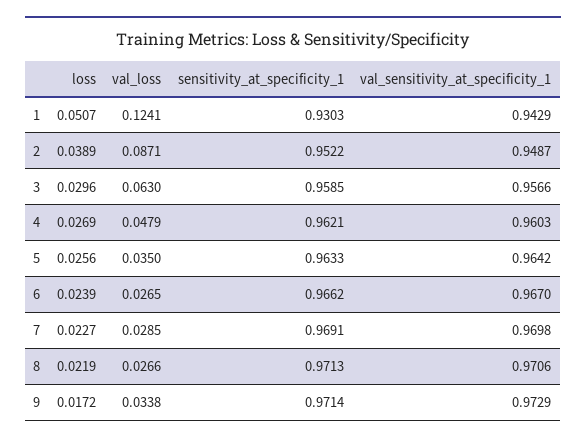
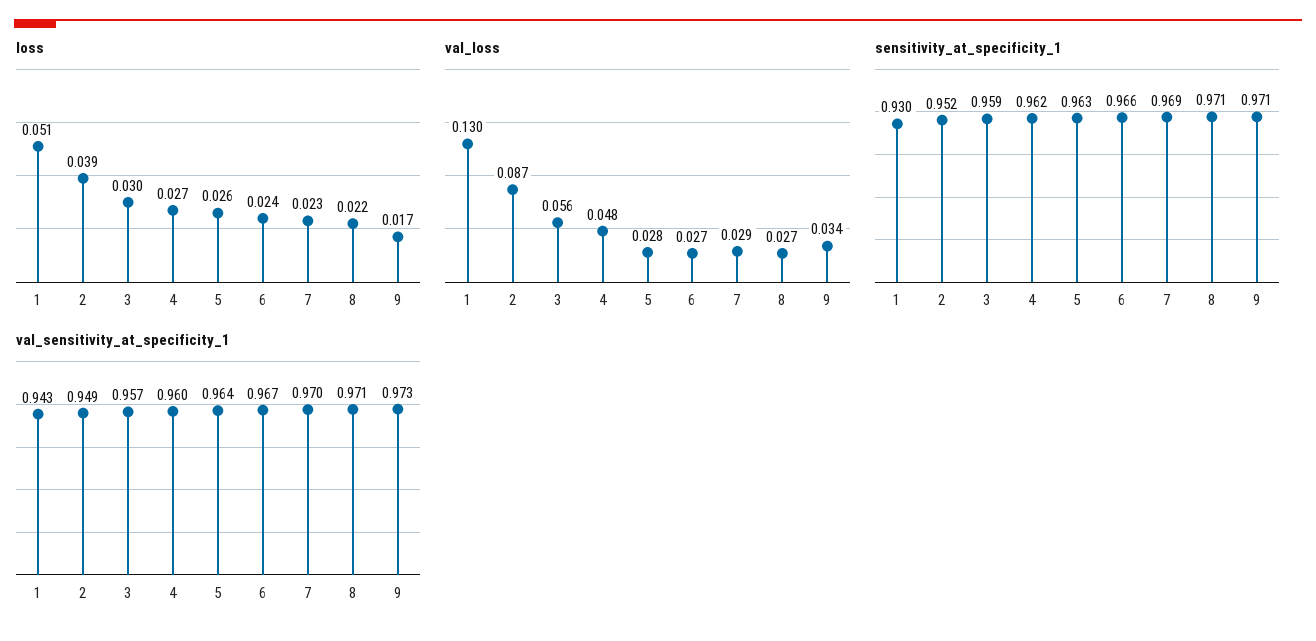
  {
    "loss": {
      "1": 0.0507,
      "2": 0.0389,
      "3": 0.0296,
      "4": 0.0269,
      "5": 0.0256,
      "6": 0.0239,
      "7": 0.0227,
      "8": 0.0219,
      "9": 0.0172
    },
    "val_loss": {
-     "1": 0.1241,
+     "1": 0.13,
      "2": 0.0871,
-     "3": 0.063,
+     "3": 0.056,
      "4": 0.0479,
-     "5": 0.035,
+     "5": 0.028,
      "6": 0.0265,
      "7": 0.0285,
      "8": 0.0266,
      "9": 0.0338
    },
    "sensitivity_at_specificity_1": {
      "1": 0.9303,
      "2": 0.9522,
      "3": 0.9585,
      "4": 0.9621,
      "5": 0.9633,
      "6": 0.9662,
      "7": 0.9691,
      "8": 0.9713,
      "9": 0.9714
    },
    "val_sensitivity_at_specificity_1": {
      "1": 0.9429,
      "2": 0.9487,
      "3": 0.9566,
      "4": 0.9603,
      "5": 0.9642,
      "6": 0.967,
      "7": 0.9698,
      "8": 0.9706,
      "9": 0.9729
    }
  }

